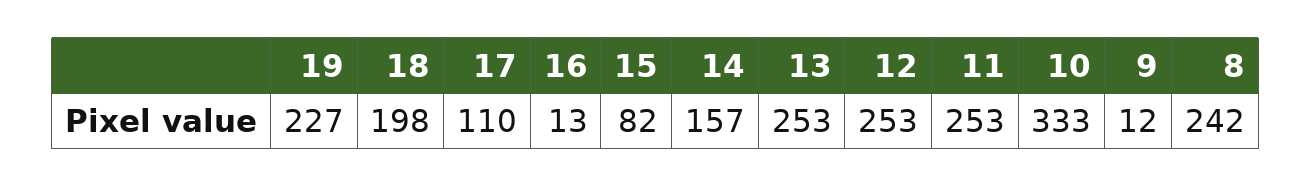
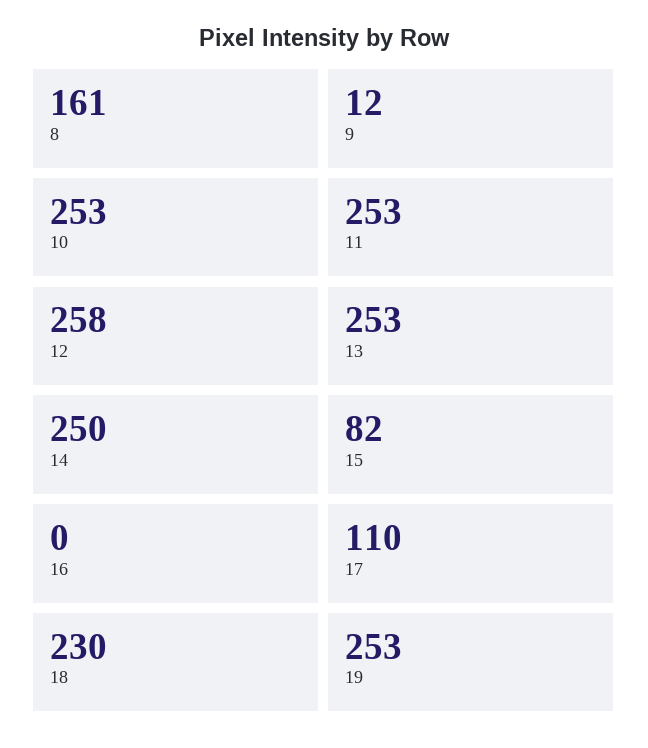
  {
-   "19": 227,
+   "19": 253,
-   "18": 198,
+   "18": 230,
    "17": 110,
-   "16": 13,
+   "16": 0,
    "15": 82,
-   "14": 157,
+   "14": 250,
    "13": 253,
-   "12": 253,
+   "12": 258,
    "11": 253,
-   "10": 333,
+   "10": 253,
    "9": 12,
-   "8": 242
+   "8": 161
  }

